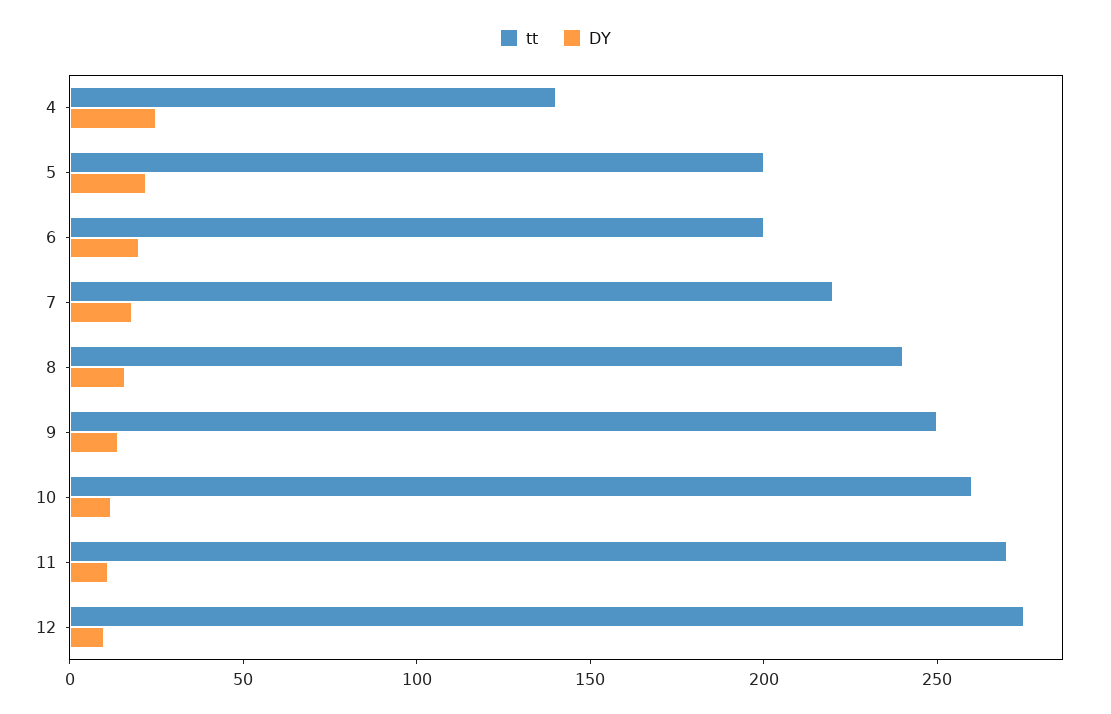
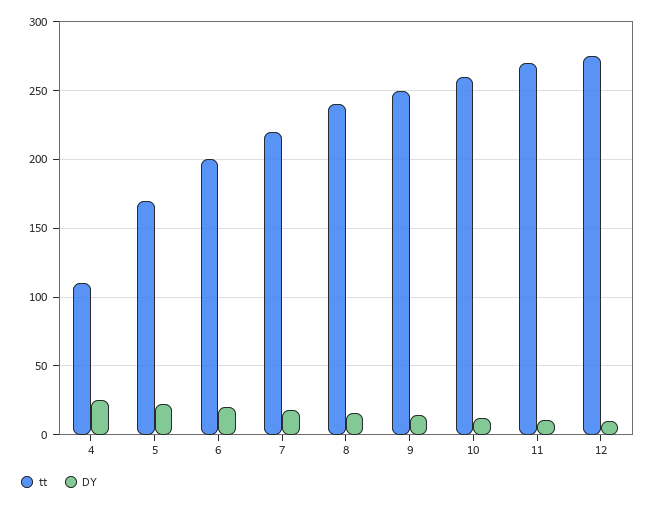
  {
    "tt": {
-     "4": 140,
+     "4": 110,
-     "5": 200,
+     "5": 170,
      "6": 200,
      "7": 220,
      "8": 240,
      "9": 250,
      "10": 260,
      "11": 270,
      "12": 275
    },
    "DY": {
      "4": 25,
      "5": 20,
      "6": 20,
      "7": 20,
      "8": 15,
      "9": 15,
      "10": 10,
      "11": 10,
      "12": 10
    }
  }

